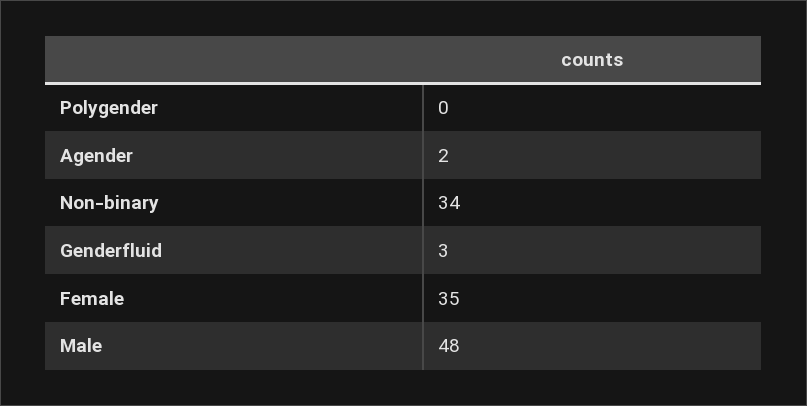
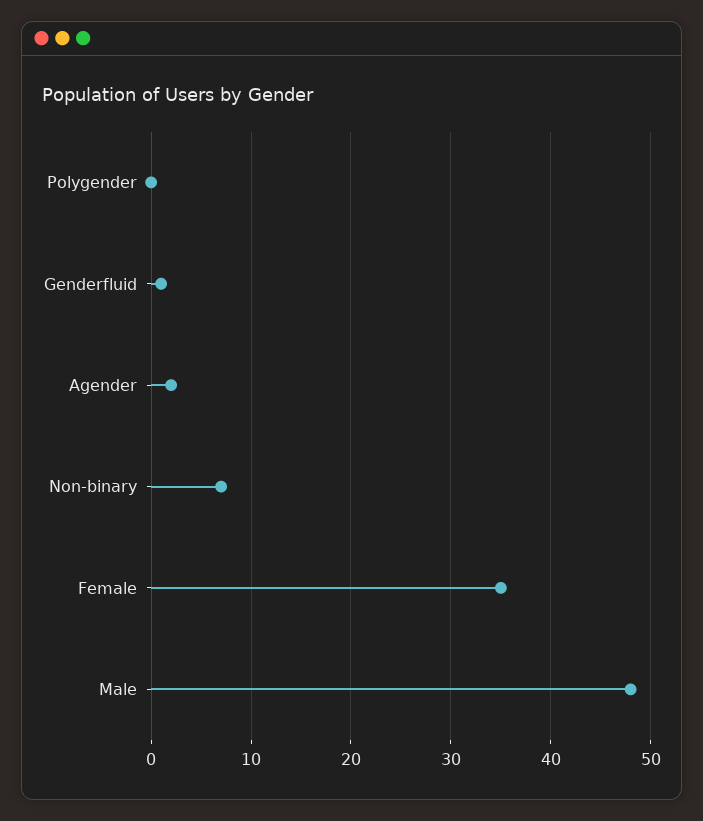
  {
    "Polygender": 0,
    "Agender": 2,
-   "Non-binary": 34,
+   "Non-binary": 7,
-   "Genderfluid": 3,
+   "Genderfluid": 1,
    "Female": 35,
    "Male": 48
  }

